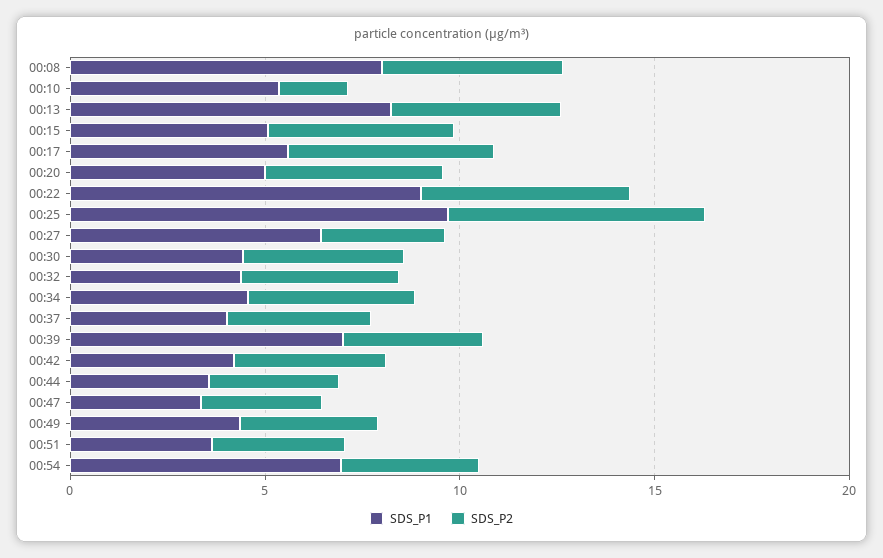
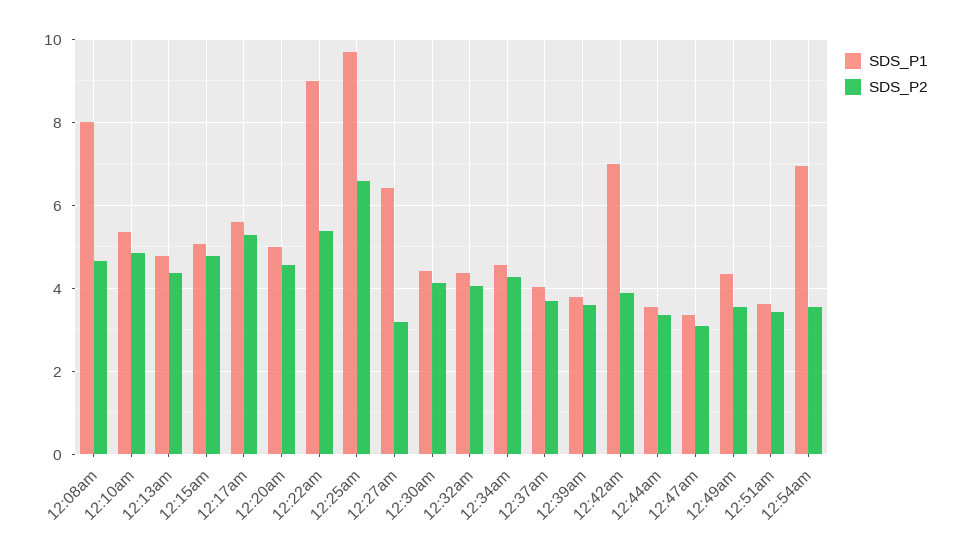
  {
    "SDS_P1": {
      "00:08": 8,
      "00:10": 5.4,
-     "00:13": 8,
+     "00:13": 4.8,
      "00:15": 5,
      "00:17": 5.6,
      "00:20": 5,
      "00:22": 9,
      "00:25": 9.8,
      "00:27": 6.4,
      "00:30": 4.4,
      "00:32": 4.4,
      "00:34": 4.6,
      "00:37": 4,
-     "00:39": 7,
+     "00:39": 3.8,
-     "00:42": 4,
+     "00:42": 7,
      "00:44": 3.6,
      "00:47": 3.4,
      "00:49": 4.4,
      "00:51": 3.6,
      "00:54": 7
    },
    "SDS_P2": {
      "00:08": 4.6,
-     "00:10": 2,
+     "00:10": 4.8,
      "00:13": 4.4,
      "00:15": 4.8,
      "00:17": 5.2,
      "00:20": 4.6,
      "00:22": 5.4,
      "00:25": 6.6,
      "00:27": 3.2,
      "00:30": 4.2,
      "00:32": 4,
      "00:34": 4.2,
      "00:37": 3.8,
      "00:39": 3.6,
      "00:42": 4,
      "00:44": 3.4,
      "00:47": 3.2,
      "00:49": 3.6,
      "00:51": 3.4,
      "00:54": 3.6
    }
  }

